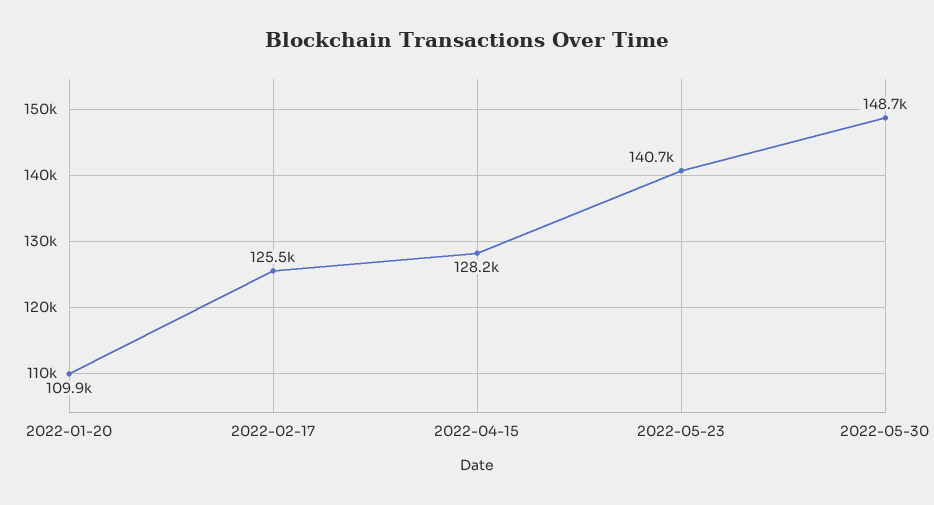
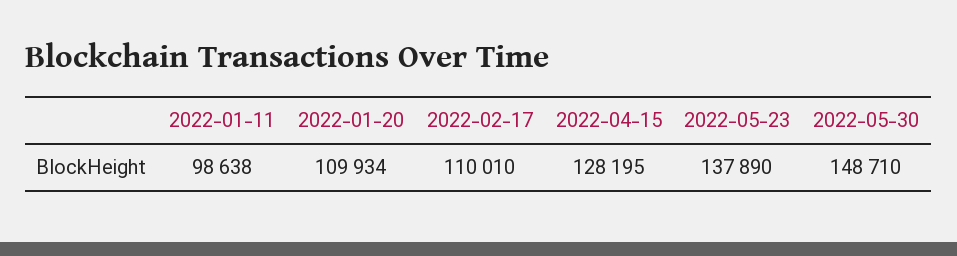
  {
    "2022-01-20": 109934,
-   "2022-02-17": 125500,
+   "2022-02-17": 110010,
    "2022-04-15": 128195,
-   "2022-05-23": 140700,
+   "2022-05-23": 137890,
-   "2022-05-30": 148710
+   "2022-05-30": 148710,
+   "2022-01-11": 98638
  }

